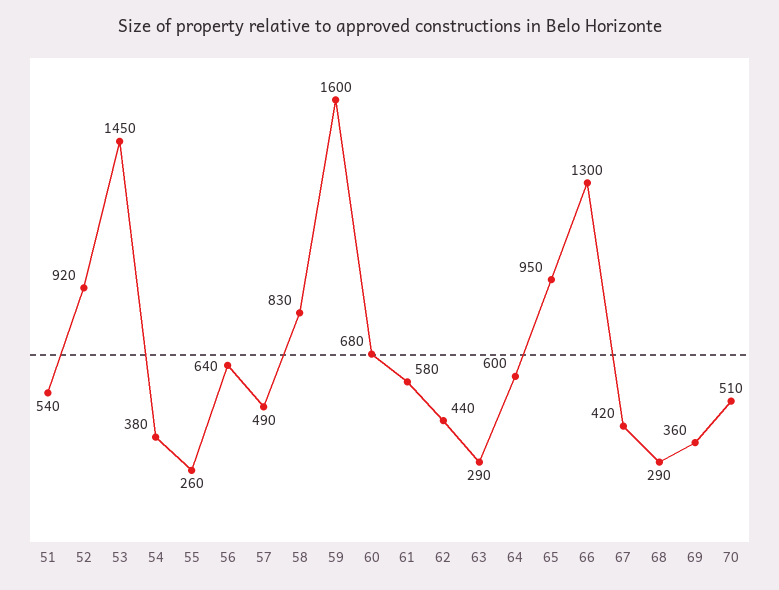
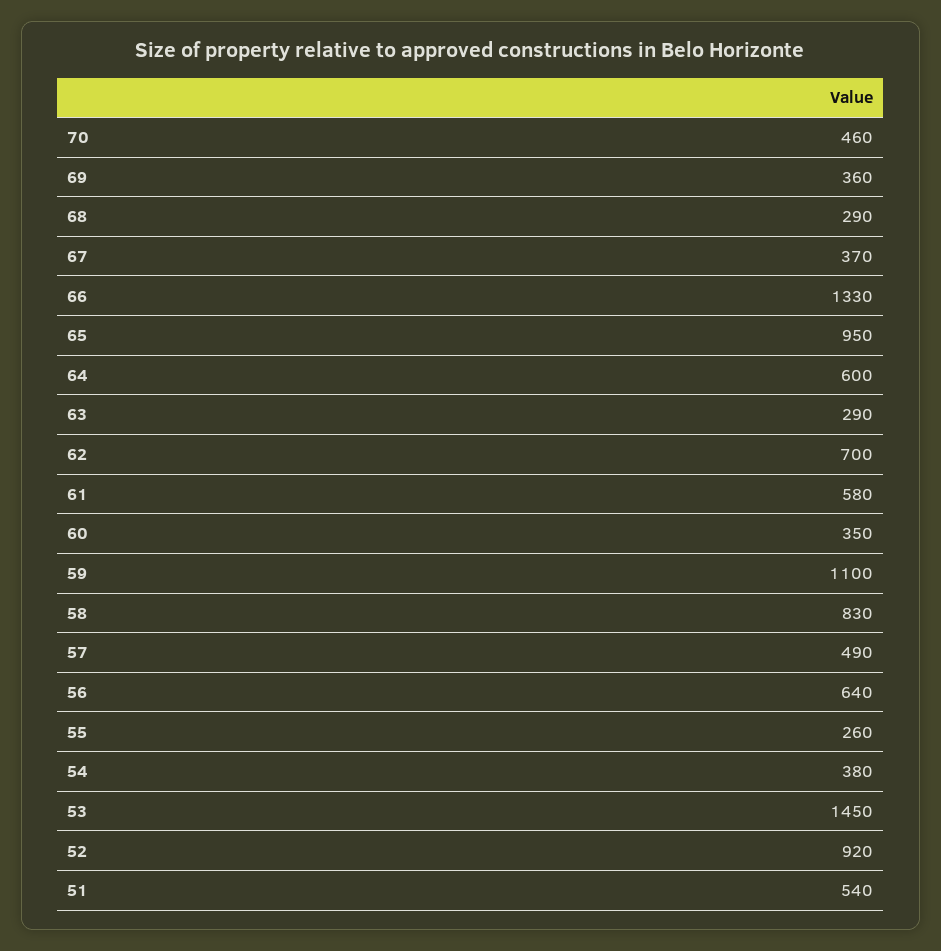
  {
    "51": 540,
    "52": 920,
    "53": 1450,
    "54": 380,
    "55": 260,
    "56": 640,
    "57": 490,
    "58": 830,
-   "59": 1600,
+   "59": 1100,
-   "60": 680,
+   "60": 350,
    "61": 580,
-   "62": 440,
+   "62": 700,
    "63": 290,
    "64": 600,
    "65": 950,
-   "66": 1300,
+   "66": 1330,
-   "67": 420,
+   "67": 370,
    "68": 290,
    "69": 360,
-   "70": 510
+   "70": 460
  }

